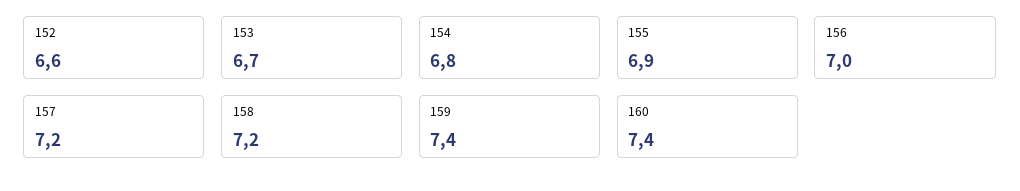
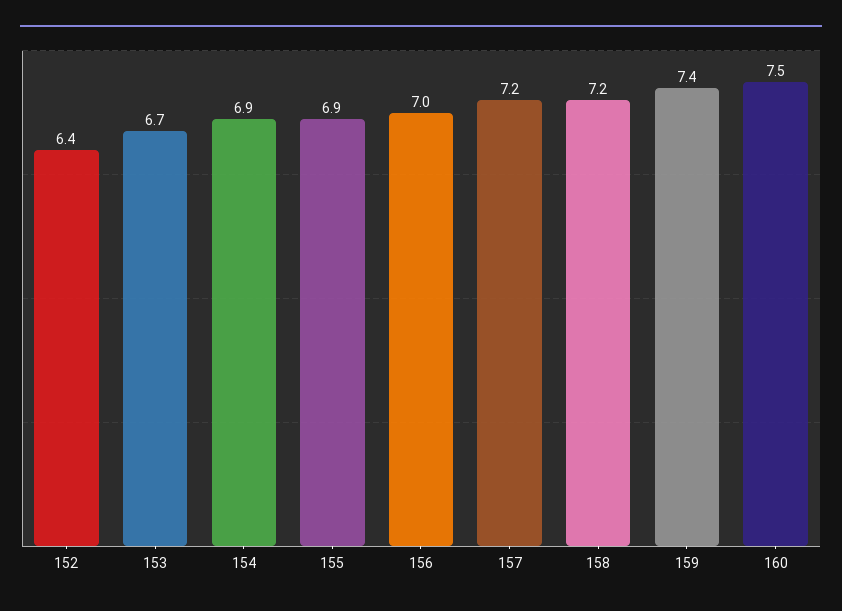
  {
-   "152": 6.6,
+   "152": 6.4,
    "153": 6.7,
-   "154": 6.8,
+   "154": 6.9,
    "155": 6.9,
    "156": 7,
    "157": 7.2,
    "158": 7.2,
    "159": 7.4,
-   "160": 7.4
+   "160": 7.5
  }

